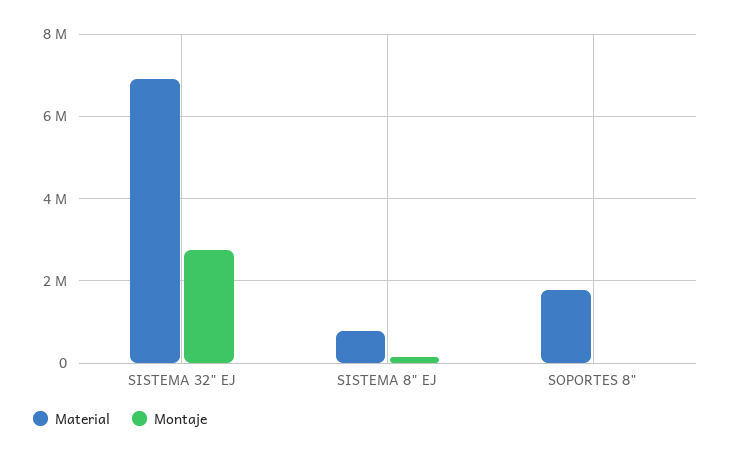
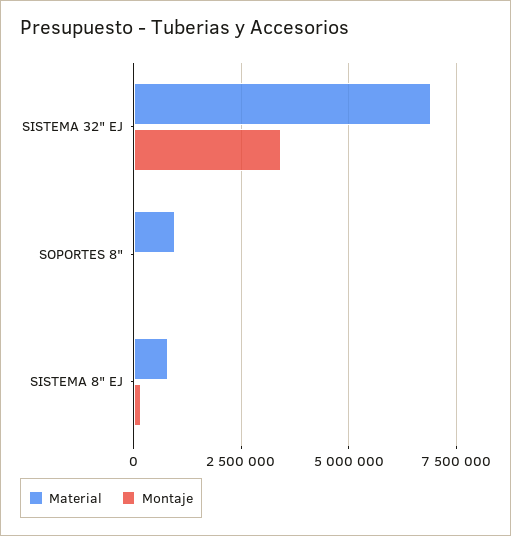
  {
    "Material": {
      "SISTEMA 32\" EJ": 7000000,
      "SISTEMA 8\" EJ": 800000,
-     "SOPORTES 8\"": 1800000
+     "SOPORTES 8\"": 1000000
    },
    "Montaje": {
-     "SISTEMA 32\" EJ": 2800000,
+     "SISTEMA 32\" EJ": 3500000,
      "SISTEMA 8\" EJ": 200000,
      "SOPORTES 8\"": 0
    }
  }

